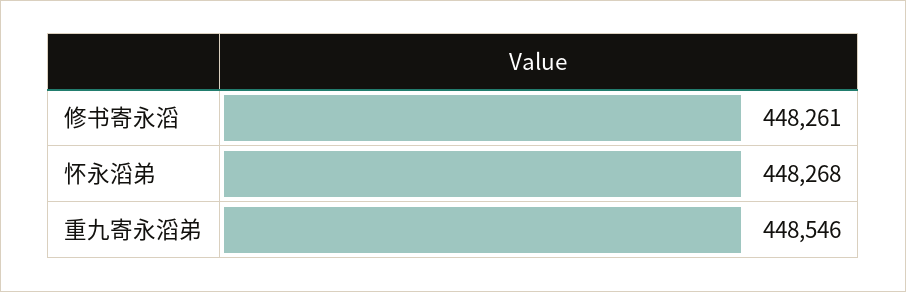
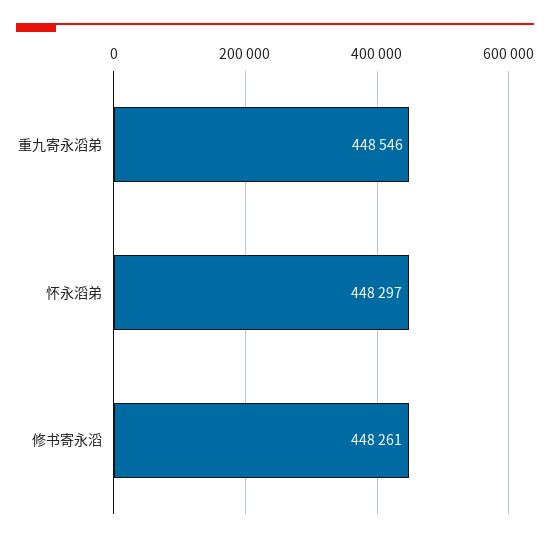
  {
    "修书寄永滔": 448261,
-   "怀永滔弟": 448268,
+   "怀永滔弟": 448297,
    "重九寄永滔弟": 448546
  }

